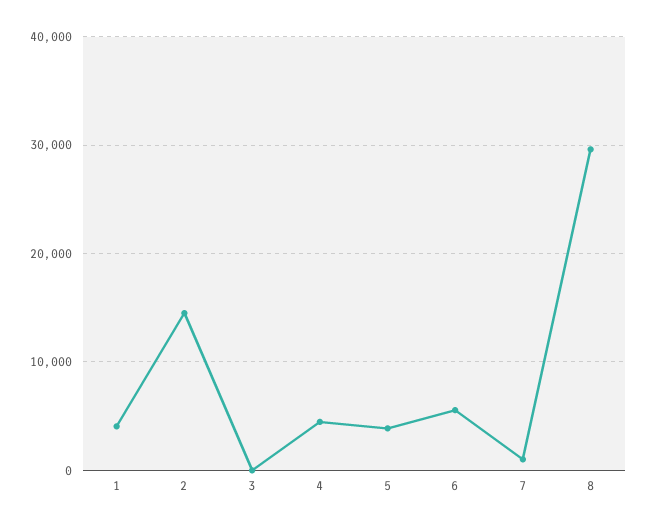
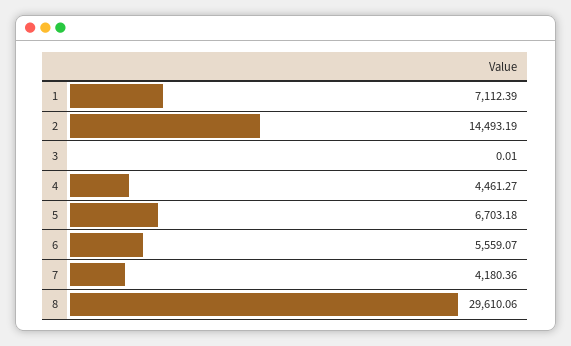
  {
-   "1": 4000,
+   "1": 7112.39,
    "2": 14493.19,
    "3": 0.01,
    "4": 4461.27,
-   "5": 4000,
+   "5": 6703.18,
    "6": 5559.07,
-   "7": 1000,
+   "7": 4180.36,
    "8": 29610.06
  }

